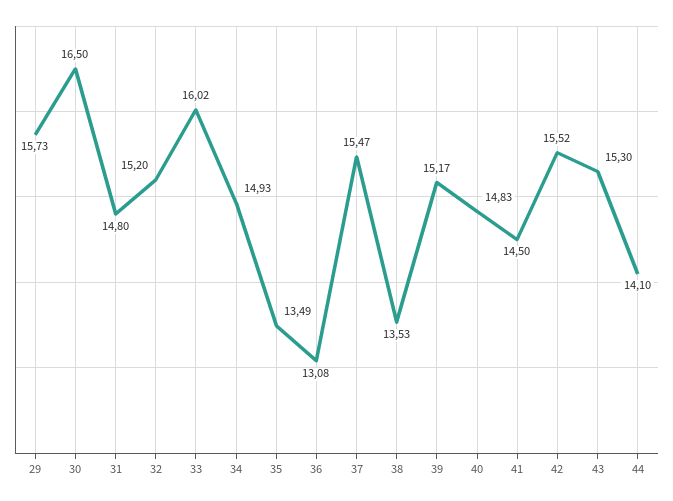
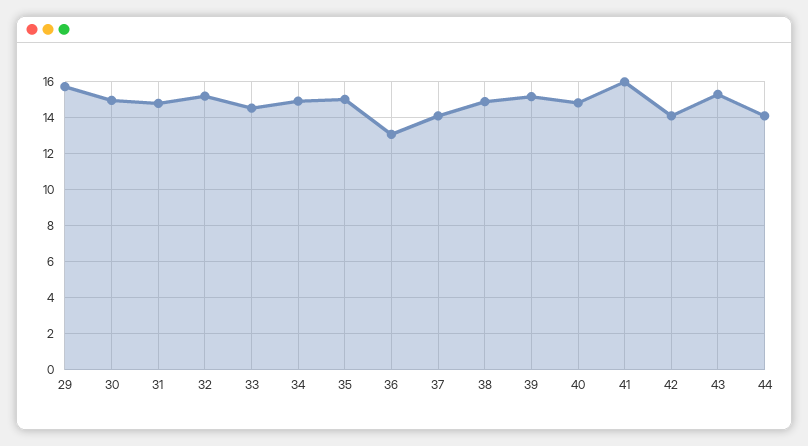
  {
    "29": 15.73,
-   "30": 16.5,
+   "30": 15,
    "31": 14.8,
    "32": 15.2,
-   "33": 16.02,
+   "33": 14.5,
    "34": 14.93,
-   "35": 13.49,
+   "35": 15,
    "36": 13.08,
-   "37": 15.47,
+   "37": 14,
-   "38": 13.53,
+   "38": 15,
    "39": 15.17,
    "40": 14.83,
-   "41": 14.5,
+   "41": 16,
-   "42": 15.52,
+   "42": 14,
    "43": 15.3,
    "44": 14.1
  }

